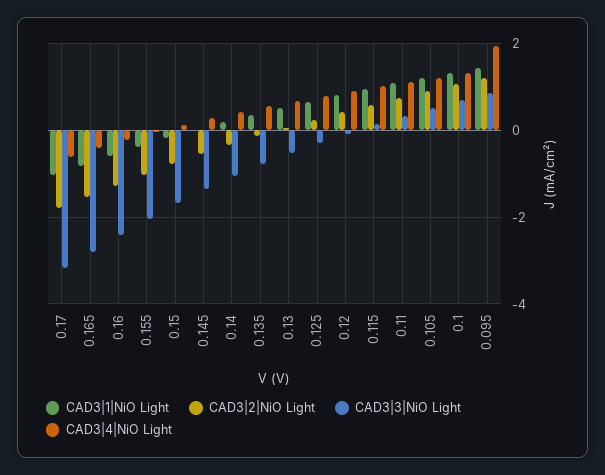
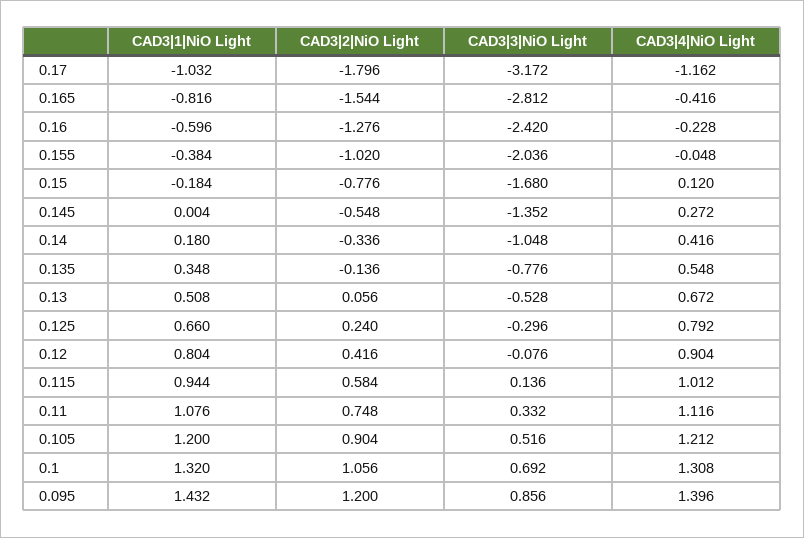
  {
    "CAD3|1|NiO Light": {
      "0.17": -1.032,
      "0.165": -0.816,
      "0.16": -0.596,
      "0.155": -0.384,
      "0.15": -0.184,
      "0.145": 0.004,
      "0.14": 0.18,
      "0.135": 0.348,
      "0.13": 0.508,
      "0.125": 0.66,
      "0.12": 0.804,
      "0.115": 0.944,
      "0.11": 1.076,
      "0.105": 1.2,
      "0.1": 1.32,
      "0.095": 1.432
    },
    "CAD3|2|NiO Light": {
      "0.17": -1.796,
      "0.165": -1.544,
      "0.16": -1.276,
      "0.155": -1.02,
      "0.15": -0.776,
      "0.145": -0.548,
      "0.14": -0.336,
      "0.135": -0.136,
      "0.13": 0.056,
      "0.125": 0.24,
      "0.12": 0.416,
      "0.115": 0.584,
      "0.11": 0.748,
      "0.105": 0.904,
      "0.1": 1.056,
      "0.095": 1.2
    },
    "CAD3|3|NiO Light": {
      "0.17": -3.172,
      "0.165": -2.812,
      "0.16": -2.42,
      "0.155": -2.036,
      "0.15": -1.68,
      "0.145": -1.352,
      "0.14": -1.048,
      "0.135": -0.776,
      "0.13": -0.528,
      "0.125": -0.296,
      "0.12": -0.076,
      "0.115": 0.136,
      "0.11": 0.332,
      "0.105": 0.516,
      "0.1": 0.692,
      "0.095": 0.856
    },
    "CAD3|4|NiO Light": {
-     "0.17": -0.6,
+     "0.17": -1.162,
      "0.165": -0.416,
      "0.16": -0.228,
      "0.155": -0.048,
      "0.15": 0.12,
      "0.145": 0.272,
      "0.14": 0.416,
      "0.135": 0.548,
      "0.13": 0.672,
      "0.125": 0.792,
      "0.12": 0.904,
      "0.115": 1.012,
      "0.11": 1.116,
      "0.105": 1.212,
      "0.1": 1.308,
-     "0.095": 2
+     "0.095": 1.396
    }
  }

